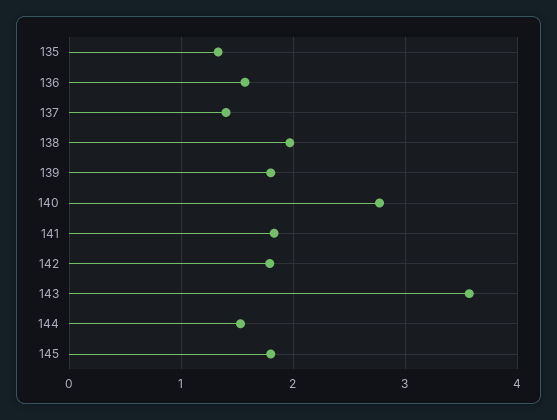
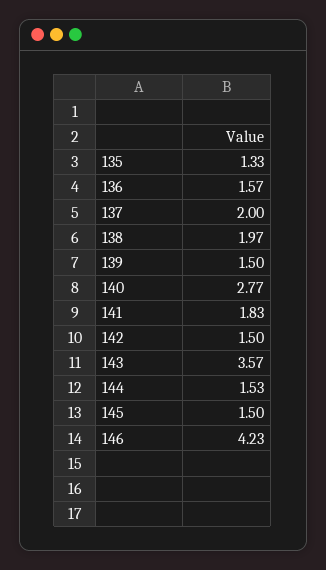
  {
    "135": 1.33,
    "136": 1.57,
-   "137": 1.4,
+   "137": 2,
    "138": 1.97,
-   "139": 1.8,
+   "139": 1.5,
    "140": 2.77,
    "141": 1.83,
-   "142": 1.8,
+   "142": 1.5,
    "143": 3.57,
    "144": 1.53,
-   "145": 1.8
+   "145": 1.5,
+   "146": 4.23
  }

